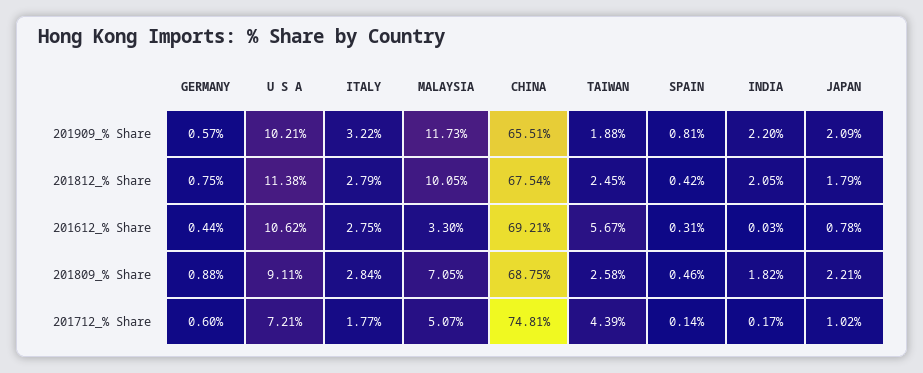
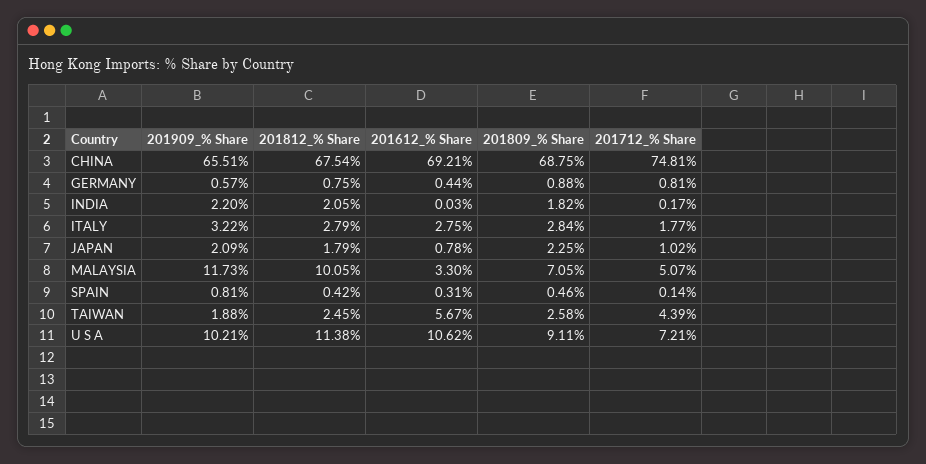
  {
    "GERMANY": {
      "201909_% Share": 0.57,
      "201812_% Share": 0.75,
      "201612_% Share": 0.44,
      "201809_% Share": 0.88,
-     "201712_% Share": 0.6
+     "201712_% Share": 0.81
    },
    "U S A": {
      "201909_% Share": 10.21,
      "201812_% Share": 11.38,
      "201612_% Share": 10.62,
      "201809_% Share": 9.11,
      "201712_% Share": 7.21
    },
    "ITALY": {
      "201909_% Share": 3.22,
      "201812_% Share": 2.79,
      "201612_% Share": 2.75,
      "201809_% Share": 2.84,
      "201712_% Share": 1.77
    },
    "MALAYSIA": {
      "201909_% Share": 11.73,
      "201812_% Share": 10.05,
      "201612_% Share": 3.3,
      "201809_% Share": 7.05,
      "201712_% Share": 5.07
    },
    "CHINA": {
      "201909_% Share": 65.51,
      "201812_% Share": 67.54,
      "201612_% Share": 69.21,
      "201809_% Share": 68.75,
      "201712_% Share": 74.81
    },
    "TAIWAN": {
      "201909_% Share": 1.88,
      "201812_% Share": 2.45,
      "201612_% Share": 5.67,
      "201809_% Share": 2.58,
      "201712_% Share": 4.39
    },
    "SPAIN": {
      "201909_% Share": 0.81,
      "201812_% Share": 0.42,
      "201612_% Share": 0.31,
      "201809_% Share": 0.46,
      "201712_% Share": 0.14
    },
    "INDIA": {
      "201909_% Share": 2.2,
      "201812_% Share": 2.05,
      "201612_% Share": 0.03,
      "201809_% Share": 1.82,
      "201712_% Share": 0.17
    },
    "JAPAN": {
      "201909_% Share": 2.09,
      "201812_% Share": 1.79,
      "201612_% Share": 0.78,
-     "201809_% Share": 2.21,
+     "201809_% Share": 2.25,
      "201712_% Share": 1.02
    }
  }

